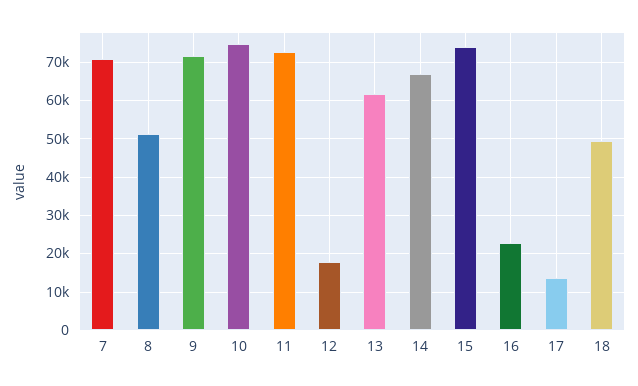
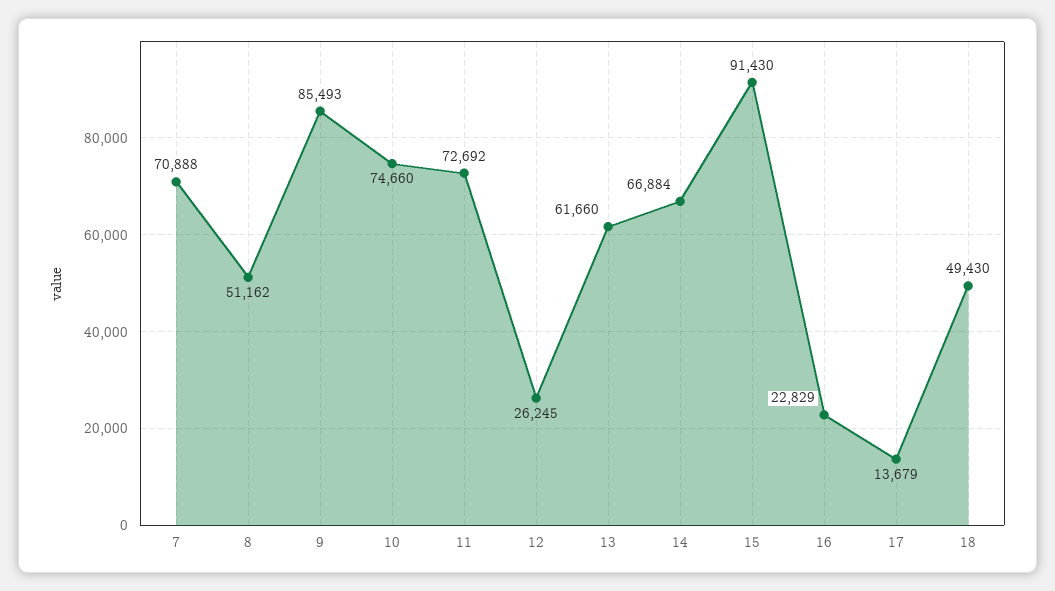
  {
    "7": 70888,
    "8": 51162,
-   "9": 72000,
+   "9": 85493,
    "10": 74660,
    "11": 72692,
-   "12": 18000,
+   "12": 26245,
    "13": 61660,
    "14": 66884,
-   "15": 74000,
+   "15": 91430,
    "16": 22829,
    "17": 13679,
    "18": 49430
  }

